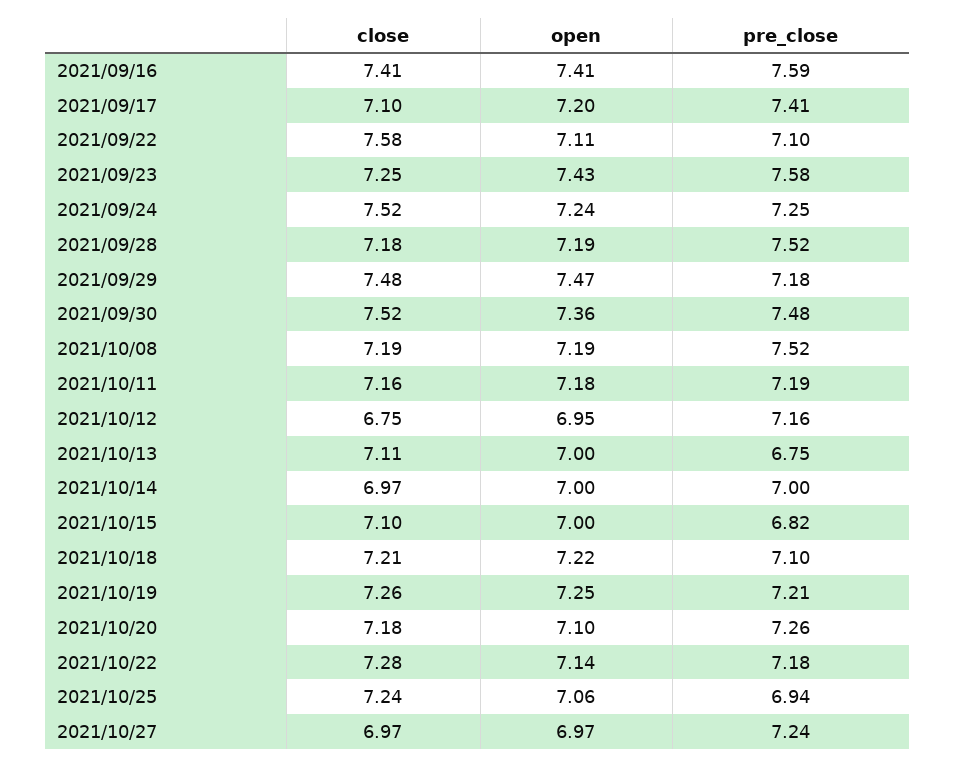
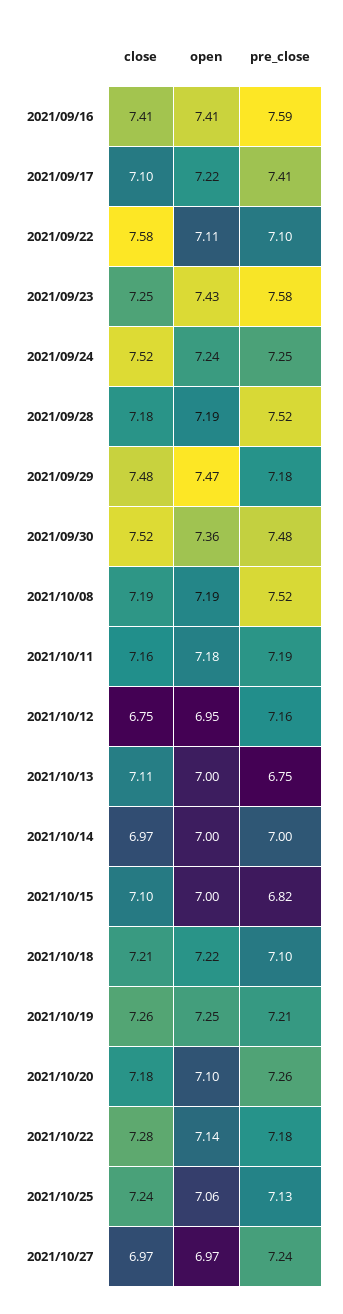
  {
    "close": {
      "2021/09/16": 7.41,
      "2021/09/17": 7.1,
      "2021/09/22": 7.58,
      "2021/09/23": 7.25,
      "2021/09/24": 7.52,
      "2021/09/28": 7.18,
      "2021/09/29": 7.48,
      "2021/09/30": 7.52,
      "2021/10/08": 7.19,
      "2021/10/11": 7.16,
      "2021/10/12": 6.75,
      "2021/10/13": 7.11,
      "2021/10/14": 6.97,
      "2021/10/15": 7.1,
      "2021/10/18": 7.21,
      "2021/10/19": 7.26,
      "2021/10/20": 7.18,
      "2021/10/22": 7.28,
      "2021/10/25": 7.24,
      "2021/10/27": 6.97
    },
    "open": {
      "2021/09/16": 7.41,
-     "2021/09/17": 7.2,
+     "2021/09/17": 7.22,
      "2021/09/22": 7.11,
      "2021/09/23": 7.43,
      "2021/09/24": 7.24,
      "2021/09/28": 7.19,
      "2021/09/29": 7.47,
      "2021/09/30": 7.36,
      "2021/10/08": 7.19,
      "2021/10/11": 7.18,
      "2021/10/12": 6.95,
      "2021/10/13": 7,
      "2021/10/14": 7,
      "2021/10/15": 7,
      "2021/10/18": 7.22,
      "2021/10/19": 7.25,
      "2021/10/20": 7.1,
      "2021/10/22": 7.14,
      "2021/10/25": 7.06,
      "2021/10/27": 6.97
    },
    "pre_close": {
      "2021/09/16": 7.59,
      "2021/09/17": 7.41,
      "2021/09/22": 7.1,
      "2021/09/23": 7.58,
      "2021/09/24": 7.25,
      "2021/09/28": 7.52,
      "2021/09/29": 7.18,
      "2021/09/30": 7.48,
      "2021/10/08": 7.52,
      "2021/10/11": 7.19,
      "2021/10/12": 7.16,
      "2021/10/13": 6.75,
      "2021/10/14": 7,
      "2021/10/15": 6.82,
      "2021/10/18": 7.1,
      "2021/10/19": 7.21,
      "2021/10/20": 7.26,
      "2021/10/22": 7.18,
-     "2021/10/25": 6.94,
+     "2021/10/25": 7.13,
      "2021/10/27": 7.24
    }
  }

